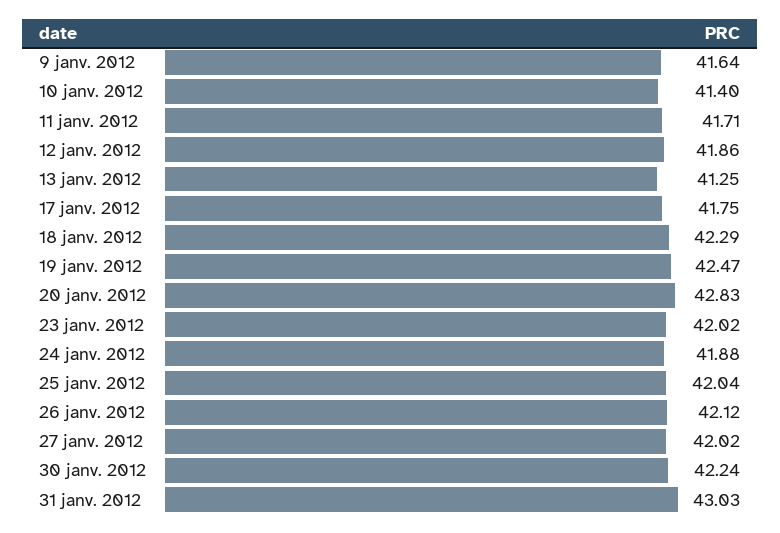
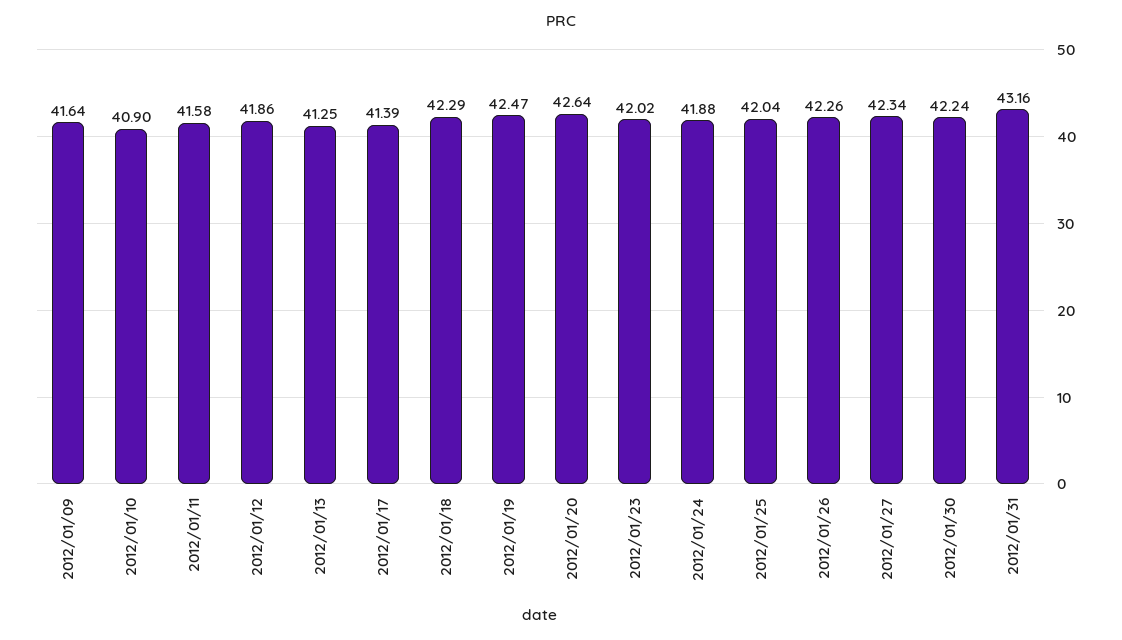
  {
    "9 janv. 2012": 41.64,
-   "10 janv. 2012": 41.4,
+   "10 janv. 2012": 40.9,
-   "11 janv. 2012": 41.71,
+   "11 janv. 2012": 41.58,
    "12 janv. 2012": 41.86,
    "13 janv. 2012": 41.25,
-   "17 janv. 2012": 41.75,
+   "17 janv. 2012": 41.39,
    "18 janv. 2012": 42.29,
    "19 janv. 2012": 42.47,
-   "20 janv. 2012": 42.83,
+   "20 janv. 2012": 42.64,
    "23 janv. 2012": 42.02,
    "24 janv. 2012": 41.88,
    "25 janv. 2012": 42.04,
-   "26 janv. 2012": 42.12,
+   "26 janv. 2012": 42.26,
-   "27 janv. 2012": 42.02,
+   "27 janv. 2012": 42.34,
    "30 janv. 2012": 42.24,
-   "31 janv. 2012": 43.03
+   "31 janv. 2012": 43.16
  }

